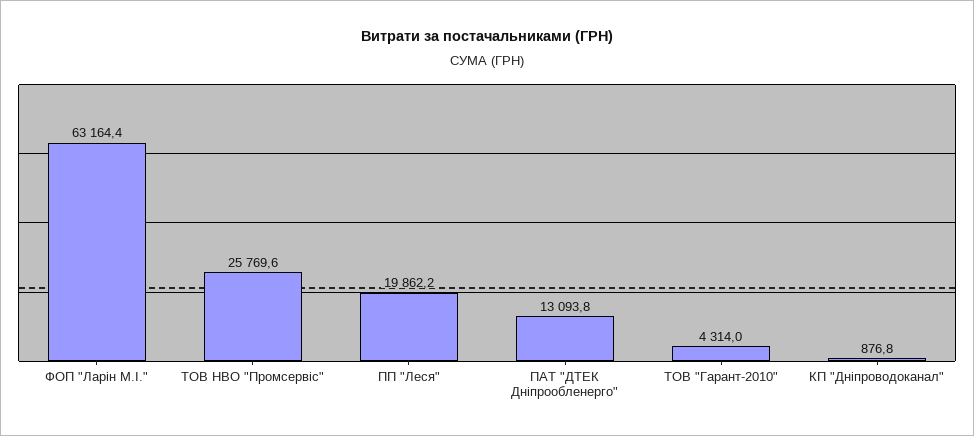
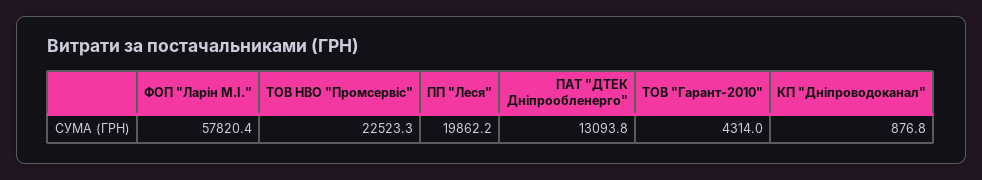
  {
-   "ФОП \"Ларін М.І.\"": 63164.4,
+   "ФОП \"Ларін М.І.\"": 57820.4,
-   "ТОВ НВО \"Промсервіс\"": 25769.6,
+   "ТОВ НВО \"Промсервіс\"": 22523.3,
    "ПП \"Леся\"": 19862.2,
    "ПАТ \"ДТЕК Дніпрообленерго\"": 13093.8,
    "ТОВ \"Гарант-2010\"": 4314,
    "КП \"Дніпроводоканал\"": 876.8
  }

